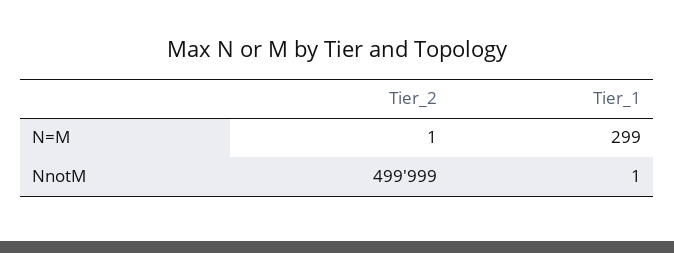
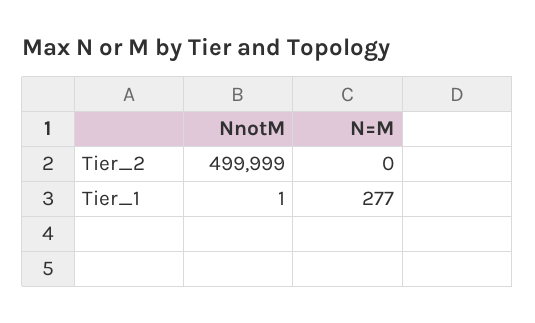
  {
    "Tier_2": {
-     "N=M": 1,
+     "N=M": 0,
      "NnotM": 499999
    },
    "Tier_1": {
-     "N=M": 299,
+     "N=M": 277,
      "NnotM": 1
    }
  }

